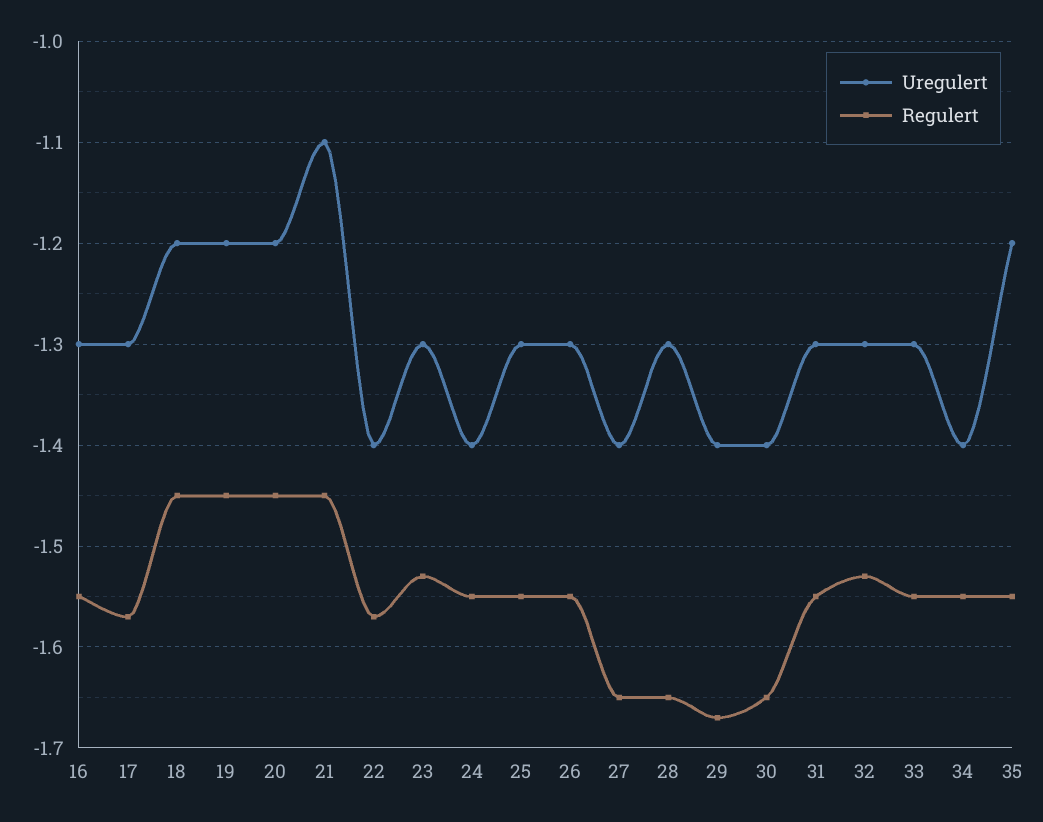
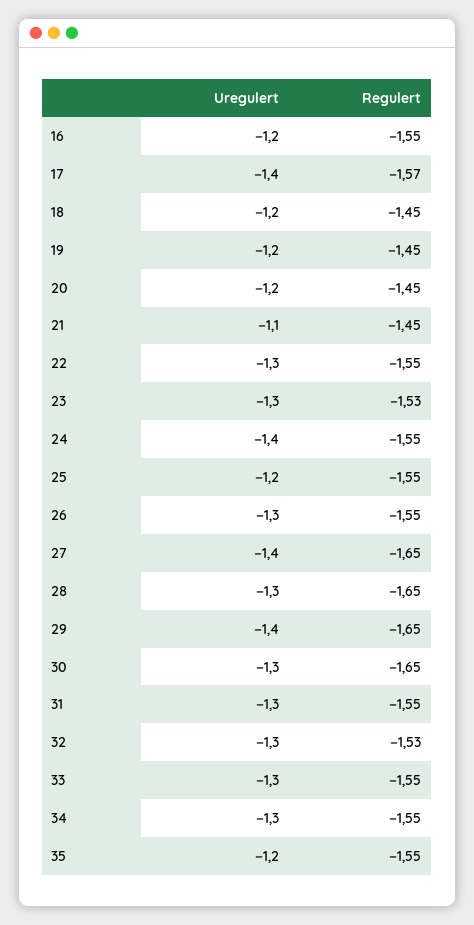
  {
    "Uregulert": {
-     "16": -1.3,
+     "16": -1.2,
-     "17": -1.3,
+     "17": -1.4,
      "18": -1.2,
      "19": -1.2,
      "20": -1.2,
      "21": -1.1,
-     "22": -1.4,
+     "22": -1.3,
      "23": -1.3,
      "24": -1.4,
-     "25": -1.3,
+     "25": -1.2,
      "26": -1.3,
      "27": -1.4,
      "28": -1.3,
      "29": -1.4,
-     "30": -1.4,
+     "30": -1.3,
      "31": -1.3,
      "32": -1.3,
      "33": -1.3,
-     "34": -1.4,
+     "34": -1.3,
      "35": -1.2
    },
    "Regulert": {
      "16": -1.55,
      "17": -1.57,
      "18": -1.45,
      "19": -1.45,
      "20": -1.45,
      "21": -1.45,
-     "22": -1.57,
+     "22": -1.55,
      "23": -1.53,
      "24": -1.55,
      "25": -1.55,
      "26": -1.55,
      "27": -1.65,
      "28": -1.65,
-     "29": -1.67,
+     "29": -1.65,
      "30": -1.65,
      "31": -1.55,
      "32": -1.53,
      "33": -1.55,
      "34": -1.55,
      "35": -1.55
    }
  }

